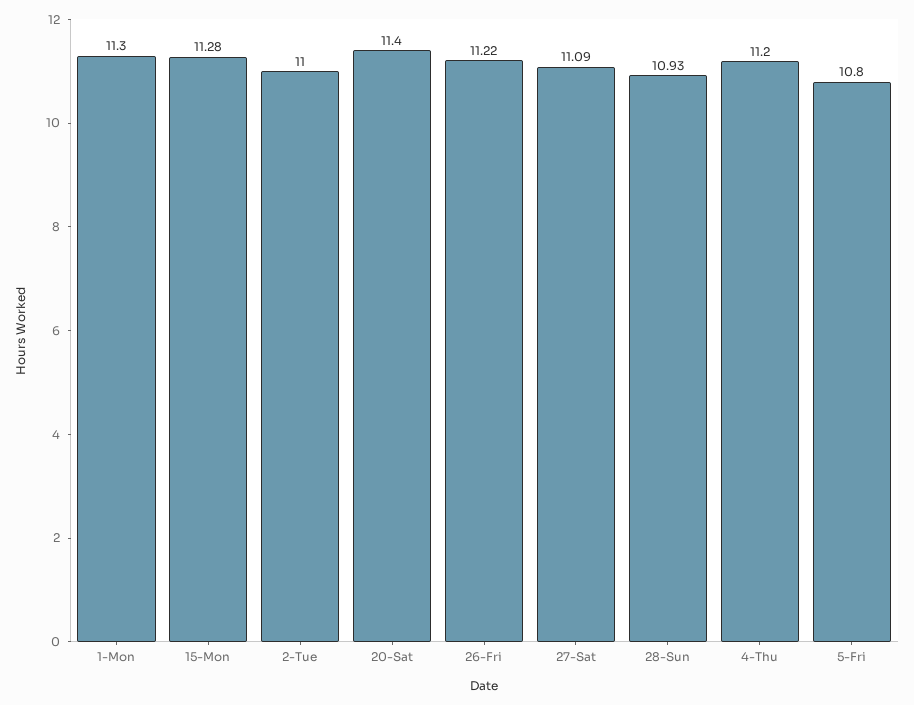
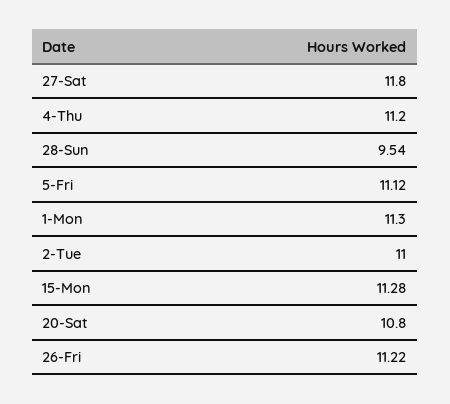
  {
    "1-Mon": 11.3,
    "15-Mon": 11.28,
    "2-Tue": 11,
-   "20-Sat": 11.4,
+   "20-Sat": 10.8,
    "26-Fri": 11.22,
-   "27-Sat": 11.09,
+   "27-Sat": 11.8,
-   "28-Sun": 10.93,
+   "28-Sun": 9.54,
    "4-Thu": 11.2,
-   "5-Fri": 10.8
+   "5-Fri": 11.12
  }

